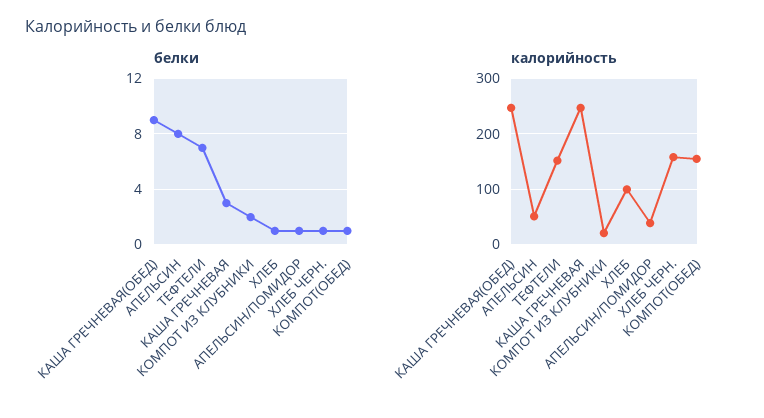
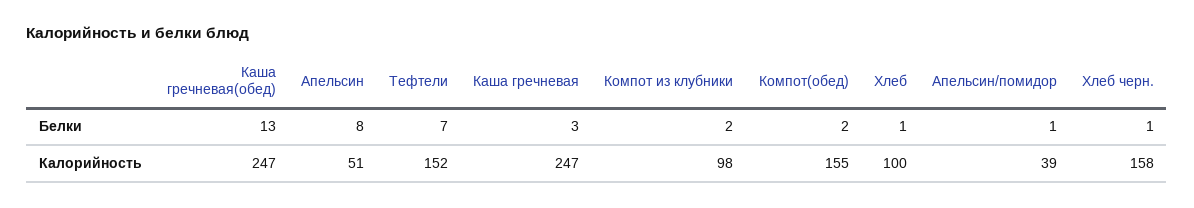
  {
    "белки": {
-     "КАША ГРЕЧНЕВАЯ(ОБЕД)": 9,
+     "КАША ГРЕЧНЕВАЯ(ОБЕД)": 13,
      "АПЕЛЬСИН": 8,
      "ТЕФТЕЛИ": 7,
      "КАША ГРЕЧНЕВАЯ": 3,
      "КОМПОТ ИЗ КЛУБНИКИ": 2,
      "ХЛЕБ": 1,
      "АПЕЛЬСИН/ПОМИДОР": 1,
      "ХЛЕБ ЧЕРН.": 1,
-     "КОМПОТ(ОБЕД)": 1
+     "КОМПОТ(ОБЕД)": 2
    },
    "калорийность": {
      "КАША ГРЕЧНЕВАЯ(ОБЕД)": 247,
      "АПЕЛЬСИН": 51,
      "ТЕФТЕЛИ": 152,
      "КАША ГРЕЧНЕВАЯ": 247,
-     "КОМПОТ ИЗ КЛУБНИКИ": 20,
+     "КОМПОТ ИЗ КЛУБНИКИ": 98,
      "ХЛЕБ": 100,
      "АПЕЛЬСИН/ПОМИДОР": 39,
      "ХЛЕБ ЧЕРН.": 158,
      "КОМПОТ(ОБЕД)": 155
    }
  }

